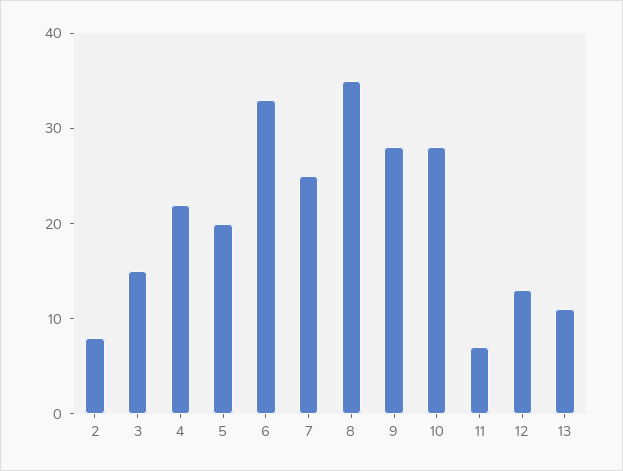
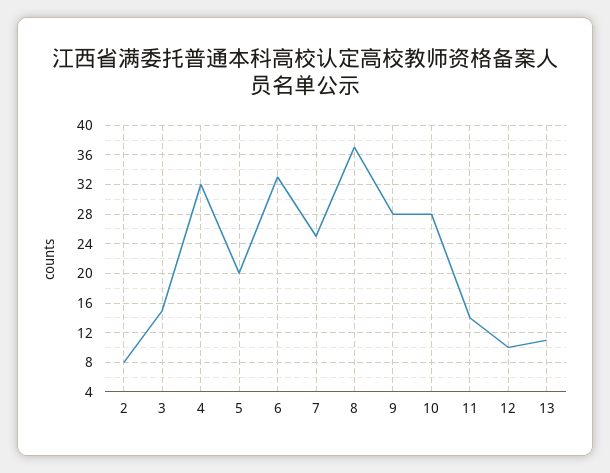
  {
    "2": 8,
    "3": 15,
-   "4": 22,
+   "4": 32,
    "5": 20,
    "6": 33,
    "7": 25,
-   "8": 35,
+   "8": 37,
    "9": 28,
    "10": 28,
-   "11": 7,
+   "11": 14,
-   "12": 13,
+   "12": 10,
    "13": 11
  }

